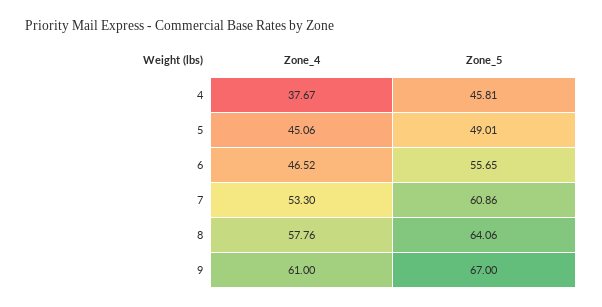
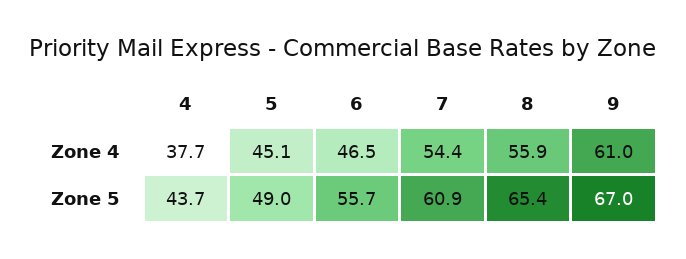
  {
    "Zone_4": {
      "4": 37.67,
      "5": 45.06,
      "6": 46.52,
-     "7": 53.3,
+     "7": 54.4,
-     "8": 57.76,
+     "8": 55.9,
      "9": 61
    },
    "Zone_5": {
-     "4": 45.81,
+     "4": 43.7,
      "5": 49.01,
      "6": 55.65,
      "7": 60.86,
-     "8": 64.06,
+     "8": 65.4,
      "9": 67
    }
  }

